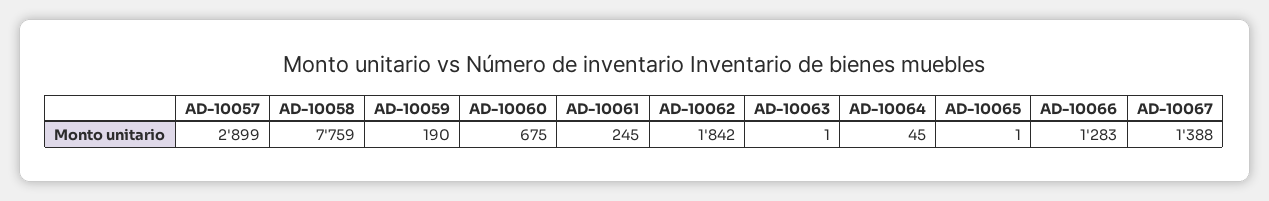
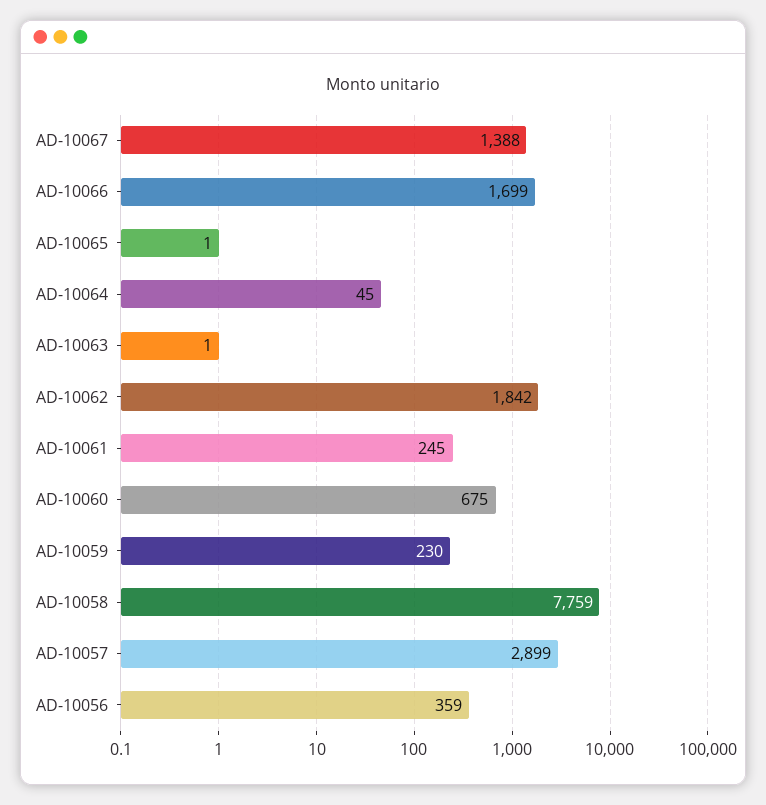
  {
    "AD-10057": 2899,
    "AD-10058": 7759,
-   "AD-10059": 190,
+   "AD-10059": 230,
    "AD-10060": 675,
    "AD-10061": 245,
    "AD-10062": 1842,
    "AD-10063": 1,
    "AD-10064": 45,
    "AD-10065": 1,
-   "AD-10066": 1283,
+   "AD-10066": 1699,
-   "AD-10067": 1388
+   "AD-10067": 1388,
+   "AD-10056": 359
  }

